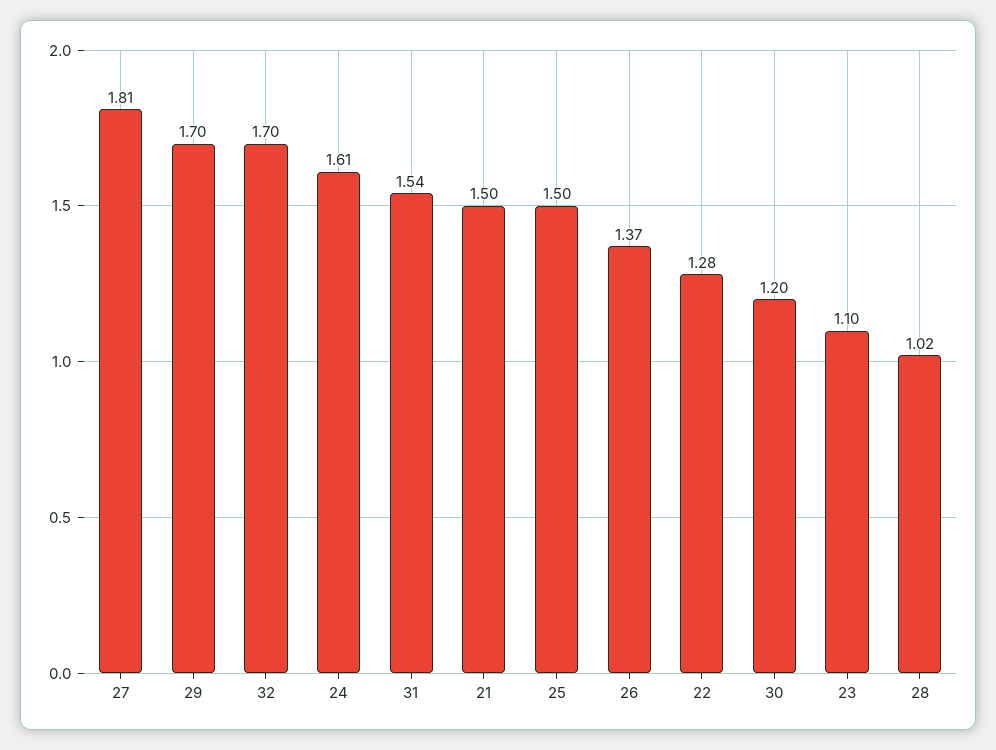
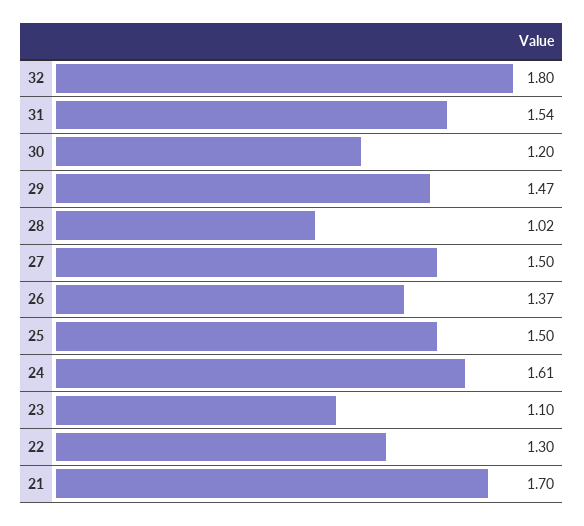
  {
-   "27": 1.81,
+   "27": 1.5,
-   "29": 1.7,
+   "29": 1.47,
-   "32": 1.7,
+   "32": 1.8,
    "24": 1.61,
    "31": 1.54,
-   "21": 1.5,
+   "21": 1.7,
    "25": 1.5,
    "26": 1.37,
-   "22": 1.28,
+   "22": 1.3,
    "30": 1.2,
    "23": 1.1,
    "28": 1.02
  }

